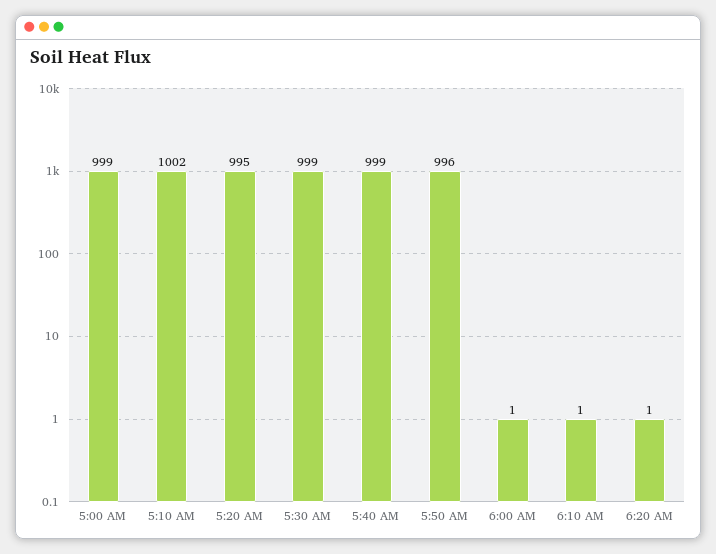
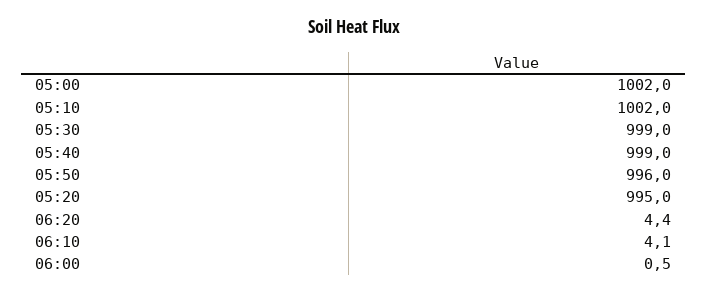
  {
-   "5:00 AM": 999,
+   "5:00 AM": 1002,
    "5:10 AM": 1002,
    "5:20 AM": 995,
    "5:30 AM": 999,
    "5:40 AM": 999,
    "5:50 AM": 996,
    "6:00 AM": 0.5,
-   "6:10 AM": 1,
+   "6:10 AM": 4.1,
-   "6:20 AM": 1
+   "6:20 AM": 4.4
  }

